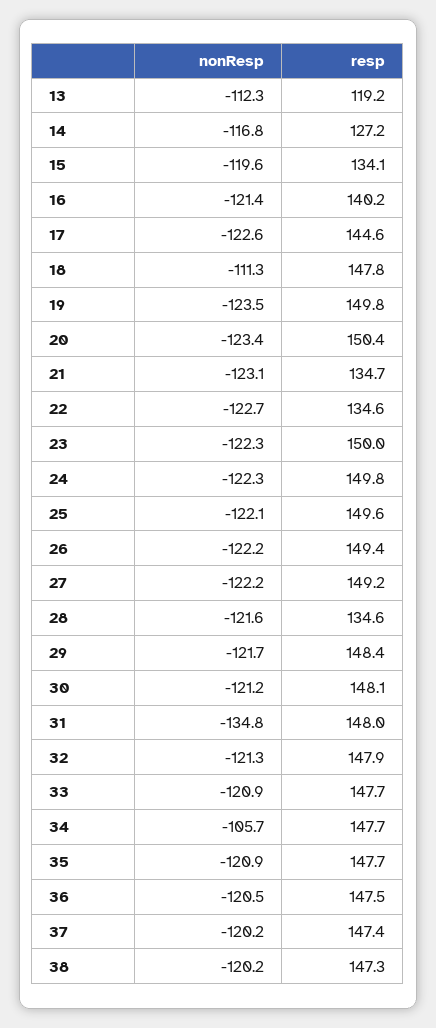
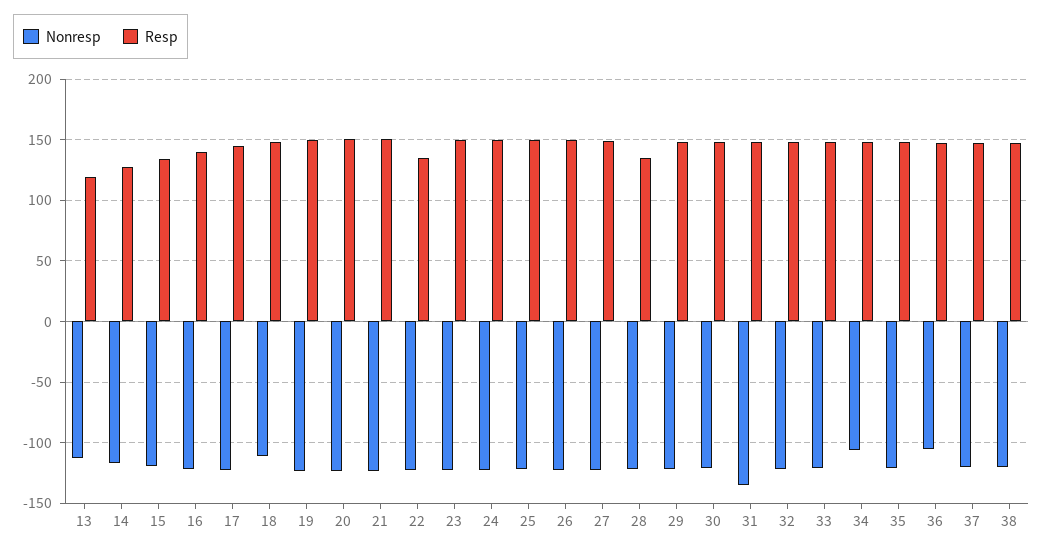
  {
    "nonResp": {
      "13": -112.3,
      "14": -116.8,
      "15": -119.6,
      "16": -121.4,
      "17": -122.6,
      "18": -111.3,
      "19": -123.5,
      "20": -123.4,
      "21": -123.1,
      "22": -122.7,
      "23": -122.3,
      "24": -122.3,
      "25": -122.1,
      "26": -122.2,
      "27": -122.2,
      "28": -121.6,
      "29": -121.7,
      "30": -121.2,
      "31": -134.8,
      "32": -121.3,
      "33": -120.9,
      "34": -105.7,
      "35": -120.9,
-     "36": -120.5,
+     "36": -105,
      "37": -120.2,
      "38": -120.2
    },
    "resp": {
      "13": 119.2,
      "14": 127.2,
      "15": 134.1,
      "16": 140.2,
      "17": 144.6,
      "18": 147.8,
      "19": 149.8,
      "20": 150.4,
-     "21": 134.7,
+     "21": 150,
      "22": 134.6,
      "23": 150,
      "24": 149.8,
      "25": 149.6,
      "26": 149.4,
      "27": 149.2,
      "28": 134.6,
      "29": 148.4,
      "30": 148.1,
      "31": 148,
      "32": 147.9,
      "33": 147.7,
      "34": 147.7,
      "35": 147.7,
      "36": 147.5,
      "37": 147.4,
      "38": 147.3
    }
  }

